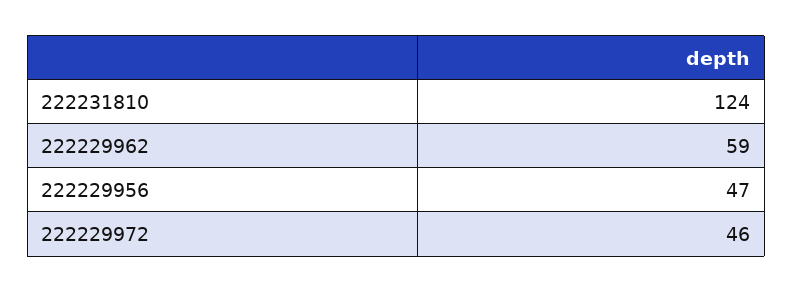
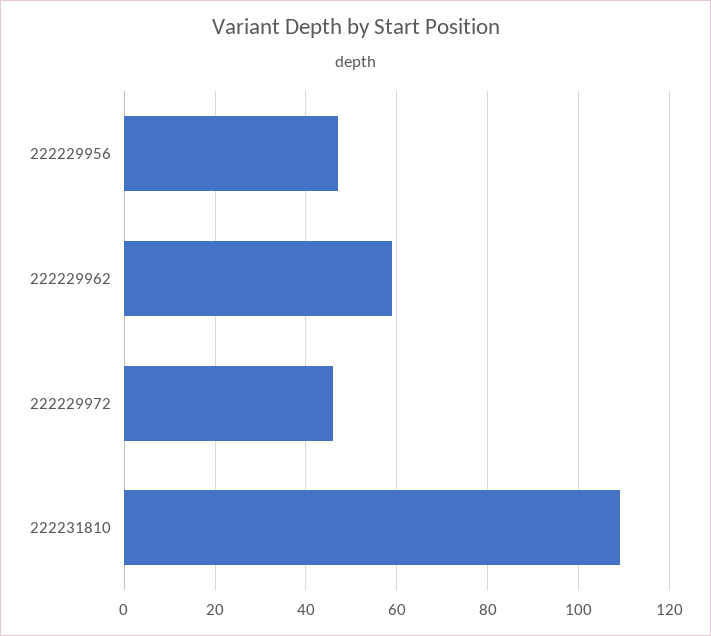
  {
-   "222231810": 124,
+   "222231810": 110,
    "222229962": 59,
    "222229956": 47,
    "222229972": 46
  }

